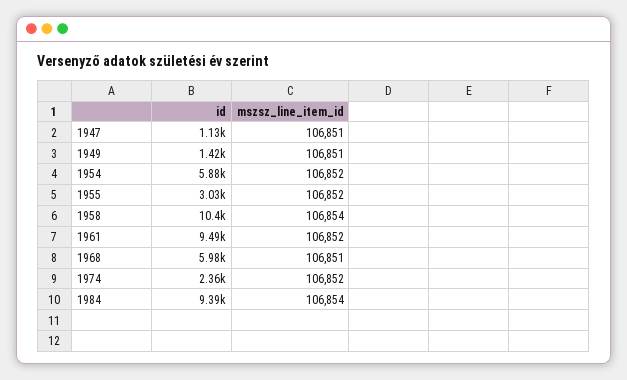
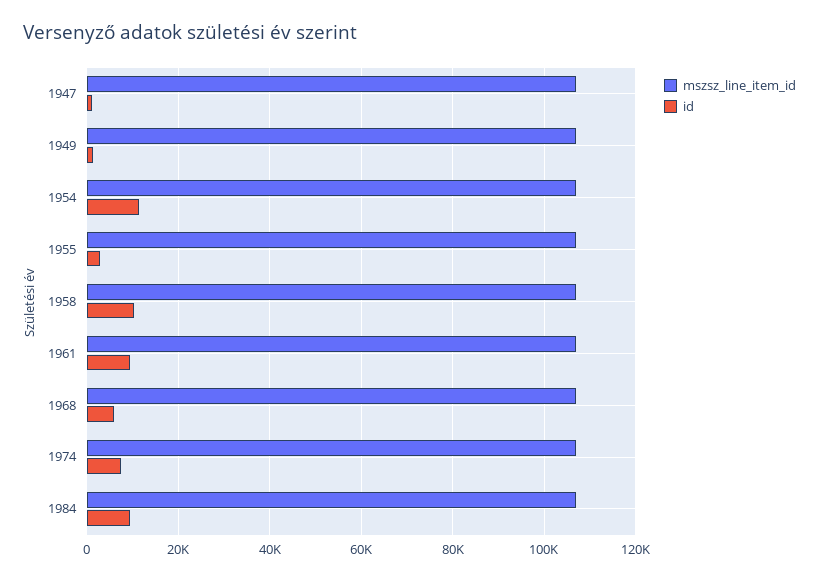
  {
    "id": {
      "1947": 1130,
      "1949": 1420,
-     "1954": 5880,
+     "1954": 12000,
      "1955": 3030,
      "1958": 10400,
      "1961": 9490,
      "1968": 5980,
-     "1974": 2360,
+     "1974": 8000,
      "1984": 9390
    },
    "mszsz_line_item_id": {
      "1947": 106851,
      "1949": 106851,
      "1954": 106852,
      "1955": 106852,
      "1958": 106854,
      "1961": 106852,
      "1968": 106851,
      "1974": 106852,
      "1984": 106854
    }
  }

